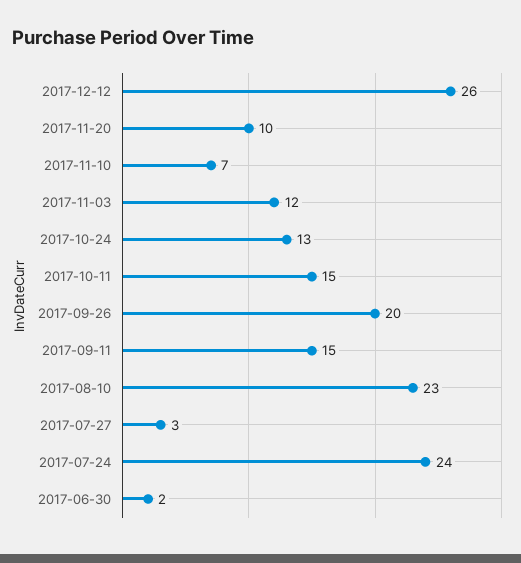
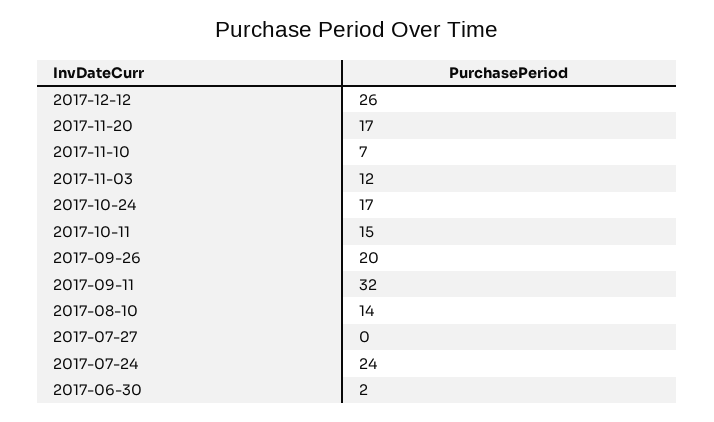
  {
    "2017-12-12": 26,
-   "2017-11-20": 10,
+   "2017-11-20": 17,
    "2017-11-10": 7,
    "2017-11-03": 12,
-   "2017-10-24": 13,
+   "2017-10-24": 17,
    "2017-10-11": 15,
    "2017-09-26": 20,
-   "2017-09-11": 15,
+   "2017-09-11": 32,
-   "2017-08-10": 23,
+   "2017-08-10": 14,
-   "2017-07-27": 3,
+   "2017-07-27": 0,
    "2017-07-24": 24,
    "2017-06-30": 2
  }

